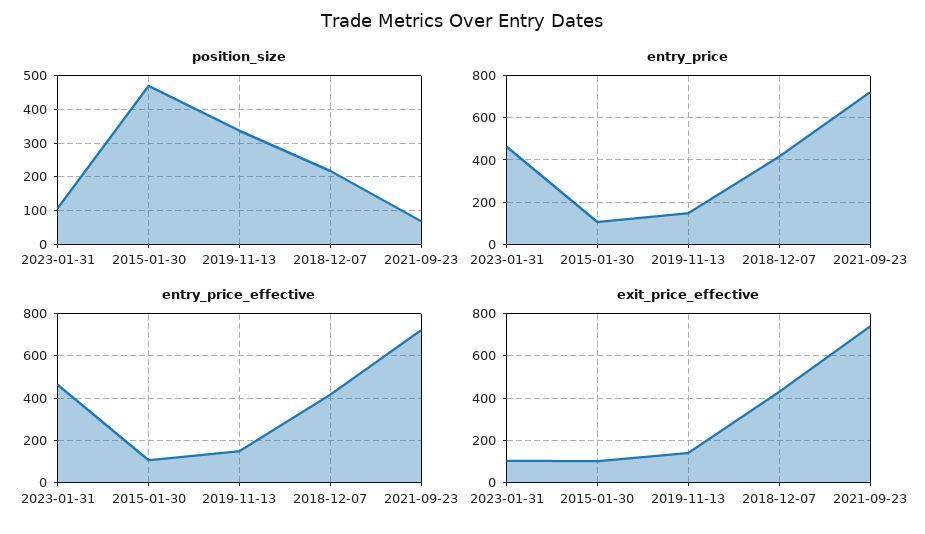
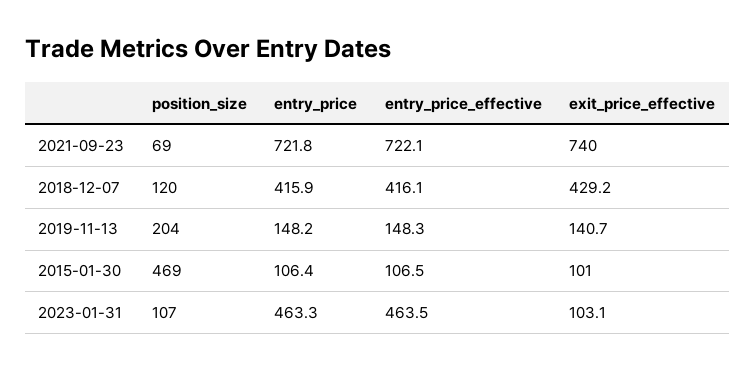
  {
    "position_size": {
      "2023-01-31": 107,
      "2015-01-30": 469,
-     "2019-11-13": 340,
+     "2019-11-13": 204,
-     "2018-12-07": 220,
+     "2018-12-07": 120,
      "2021-09-23": 69
    },
    "entry_price": {
      "2023-01-31": 463.3,
      "2015-01-30": 106.4,
      "2019-11-13": 148.2,
      "2018-12-07": 415.9,
      "2021-09-23": 721.8
    },
    "entry_price_effective": {
      "2023-01-31": 463.5,
      "2015-01-30": 106.5,
      "2019-11-13": 148.3,
      "2018-12-07": 416.1,
      "2021-09-23": 722.1
    },
    "exit_price_effective": {
      "2023-01-31": 103.1,
      "2015-01-30": 101,
      "2019-11-13": 140.7,
      "2018-12-07": 429.2,
      "2021-09-23": 740
    }
  }

